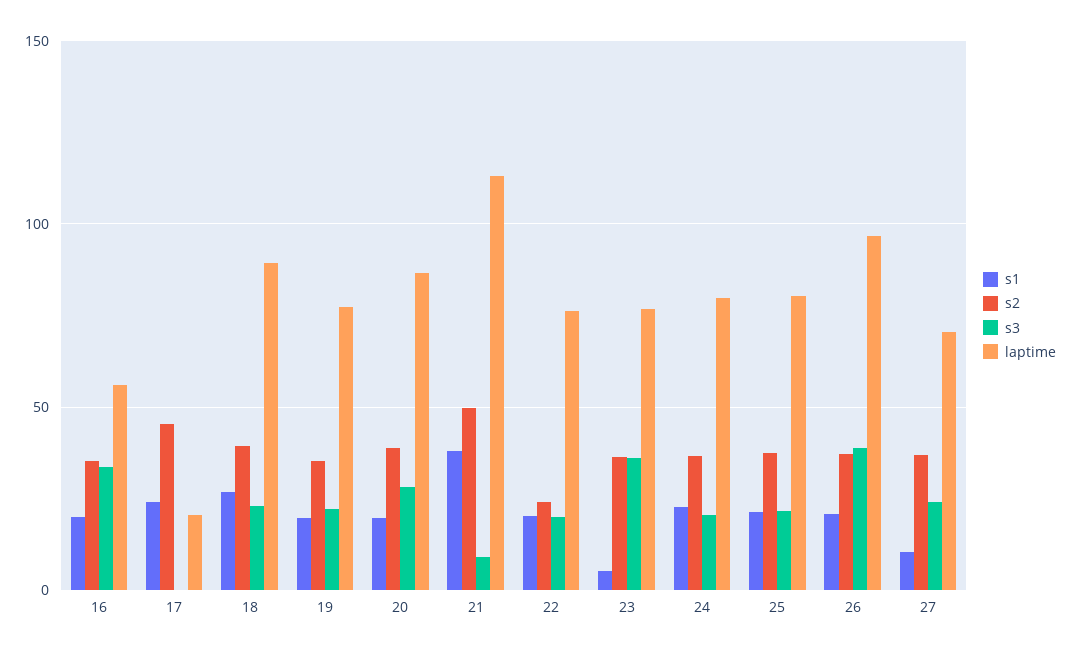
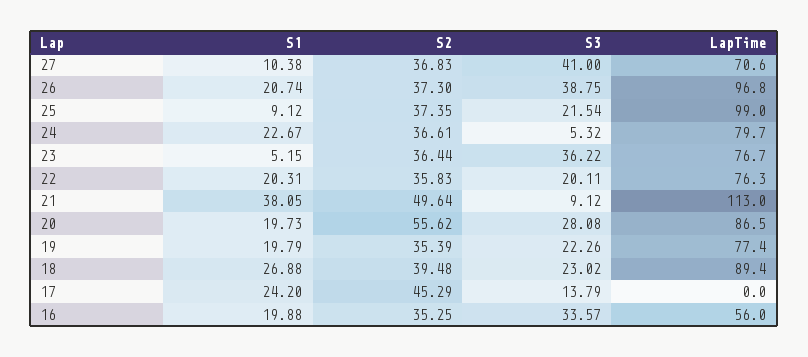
  {
    "s1": {
      "16": 19.88,
      "17": 24.2,
      "18": 26.88,
      "19": 19.79,
      "20": 19.73,
      "21": 38.05,
      "22": 20.31,
      "23": 5.15,
      "24": 22.67,
-     "25": 20,
+     "25": 9.12,
      "26": 20.74,
      "27": 10.38
    },
    "s2": {
      "16": 35.25,
      "17": 45.29,
      "18": 39.48,
      "19": 35.39,
-     "20": 40,
+     "20": 55.62,
      "21": 49.64,
-     "22": 25,
+     "22": 35.83,
      "23": 36.44,
      "24": 36.61,
      "25": 37.35,
      "26": 37.3,
      "27": 36.83
    },
    "s3": {
      "16": 33.57,
-     "17": 0,
+     "17": 13.79,
      "18": 23.02,
      "19": 22.26,
      "20": 28.08,
      "21": 9.12,
      "22": 20.11,
      "23": 36.22,
-     "24": 20,
+     "24": 5.32,
      "25": 21.54,
      "26": 38.75,
-     "27": 25
+     "27": 41
    },
    "laptime": {
      "16": 56,
-     "17": 20,
+     "17": 0,
      "18": 89.4,
      "19": 77.4,
      "20": 86.5,
      "21": 113,
      "22": 76.3,
      "23": 76.7,
      "24": 79.7,
-     "25": 80,
+     "25": 99,
      "26": 96.8,
      "27": 70.6
    }
  }

